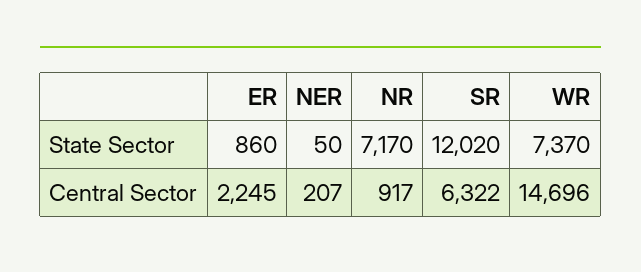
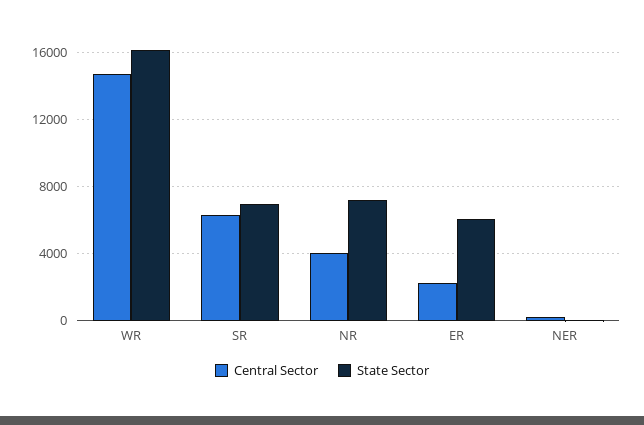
  {
    "State Sector": {
-     "ER": 860,
+     "ER": 6000,
      "NER": 50,
      "NR": 7170,
-     "SR": 12020,
+     "SR": 7000,
-     "WR": 7370
+     "WR": 16000
    },
    "Central Sector": {
      "ER": 2245,
      "NER": 207,
-     "NR": 917,
+     "NR": 4000,
      "SR": 6322,
      "WR": 14696
    }
  }

